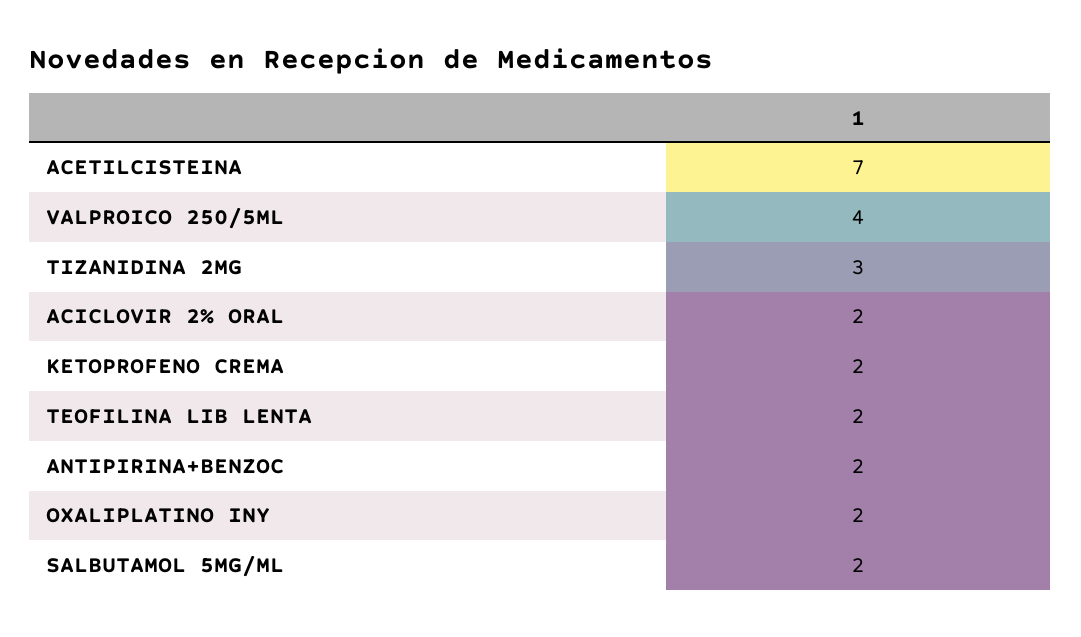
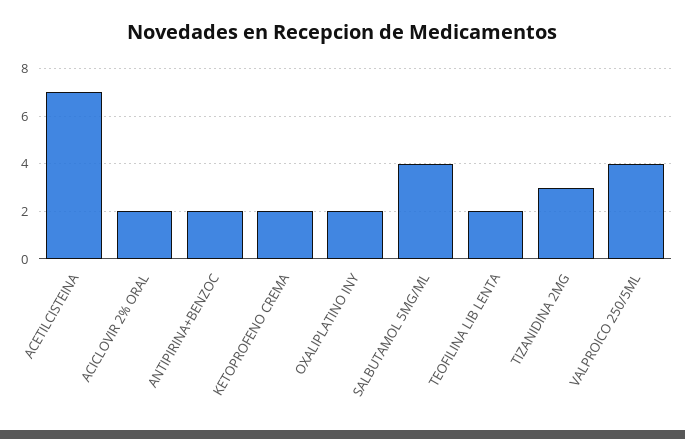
  {
    "ACETILCISTEINA": 7,
    "VALPROICO 250/5ML": 4,
    "TIZANIDINA 2MG": 3,
    "ACICLOVIR 2% ORAL": 2,
    "KETOPROFENO CREMA": 2,
    "TEOFILINA LIB LENTA": 2,
    "ANTIPIRINA+BENZOC": 2,
    "OXALIPLATINO INY": 2,
-   "SALBUTAMOL 5MG/ML": 2
+   "SALBUTAMOL 5MG/ML": 4
  }

